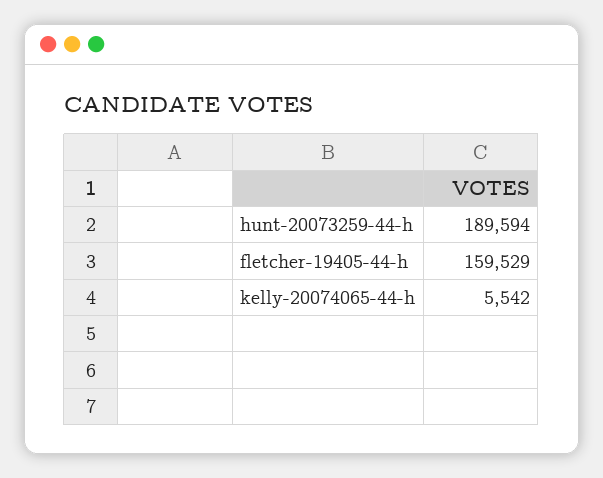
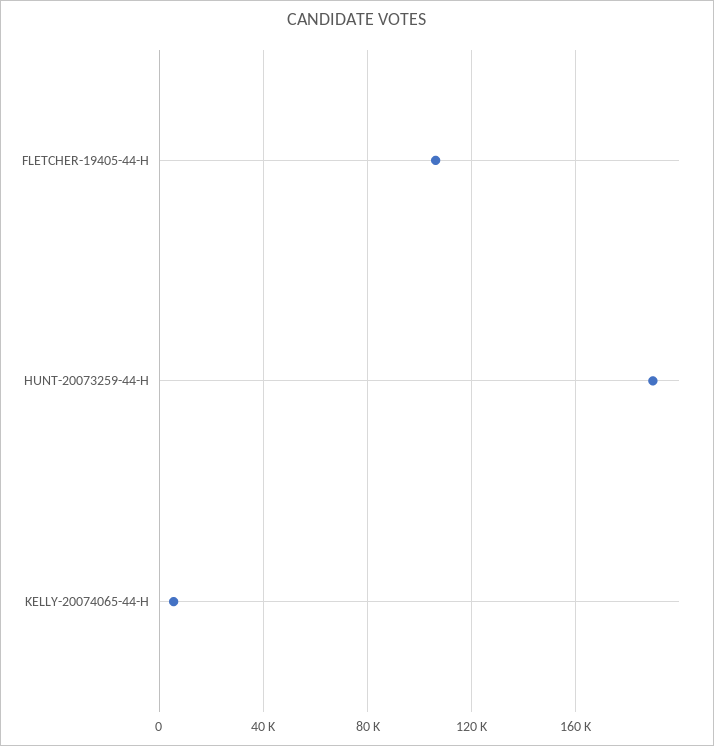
  {
    "hunt-20073259-44-h": 189594,
-   "fletcher-19405-44-h": 159529,
+   "fletcher-19405-44-h": 105000,
    "kelly-20074065-44-h": 5542
  }

